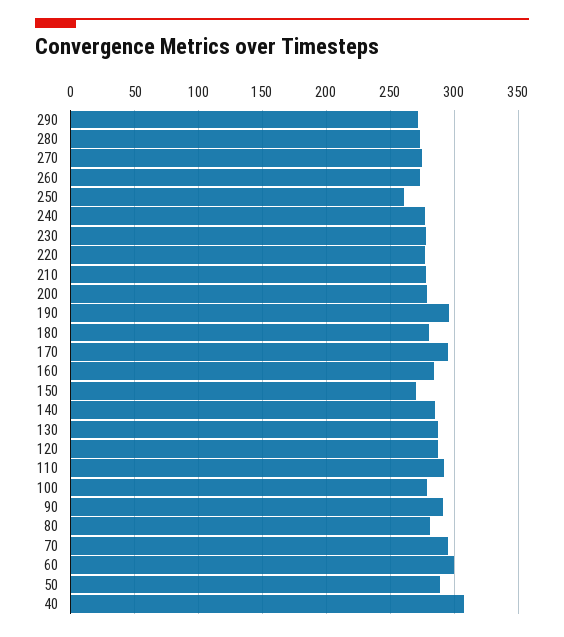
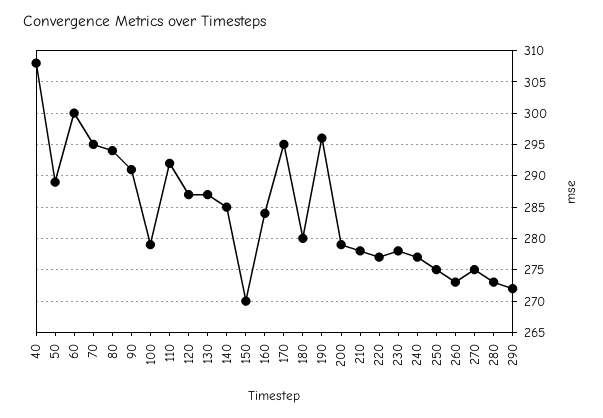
  {
    "290": 272,
    "280": 273,
    "270": 275,
    "260": 273,
-   "250": 260,
+   "250": 275,
    "240": 277,
    "230": 278,
    "220": 277,
    "210": 278,
    "200": 279,
    "190": 296,
    "180": 280,
    "170": 295,
    "160": 284,
    "150": 270,
    "140": 285,
    "130": 287,
    "120": 287,
    "110": 292,
    "100": 279,
    "90": 291,
-   "80": 280,
+   "80": 294,
    "70": 295,
    "60": 300,
    "50": 289,
    "40": 308
  }

